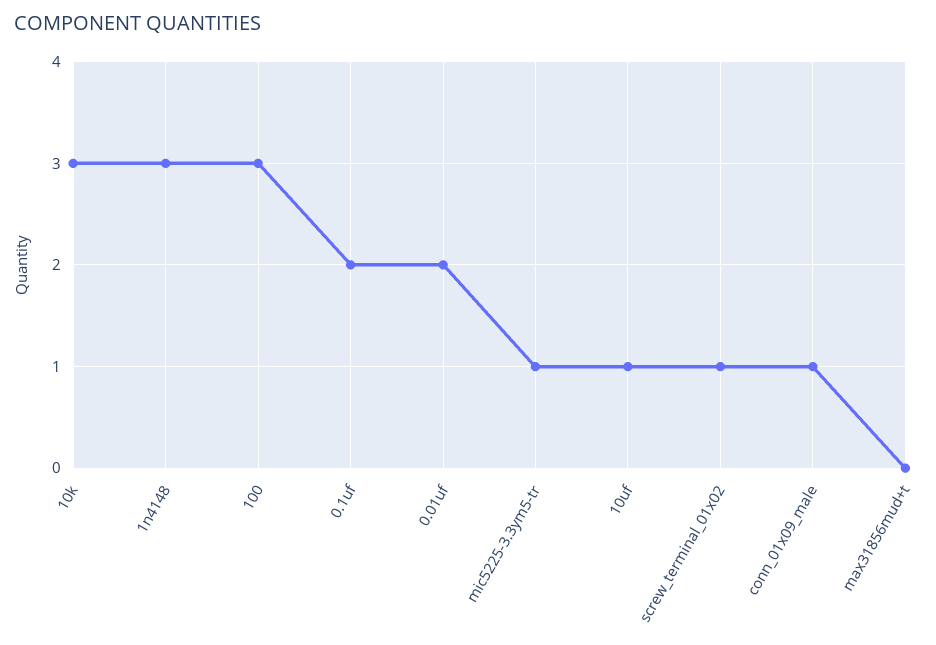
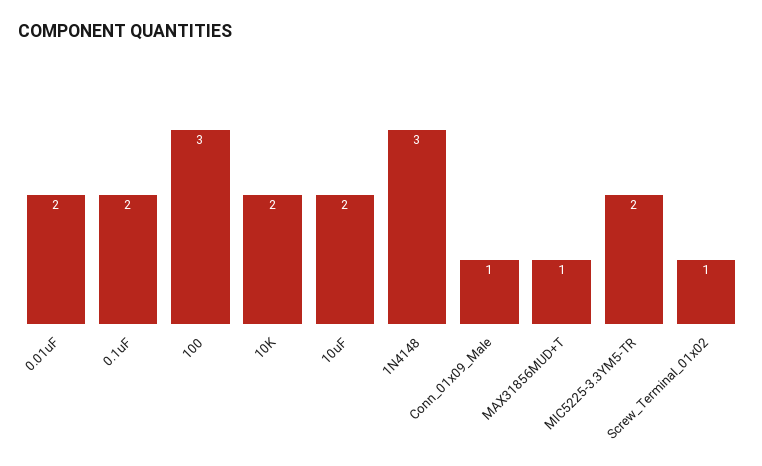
  {
-   "10k": 3,
+   "10k": 2,
    "1n4148": 3,
    "100": 3,
    "0.1uf": 2,
    "0.01uf": 2,
-   "mic5225-3.3ym5-tr": 1,
+   "mic5225-3.3ym5-tr": 2,
-   "10uf": 1,
+   "10uf": 2,
    "screw_terminal_01x02": 1,
    "conn_01x09_male": 1,
-   "max31856mud+t": 0
+   "max31856mud+t": 1
  }

